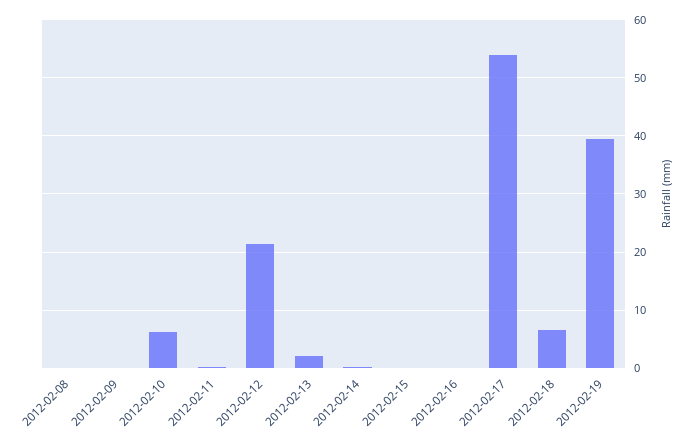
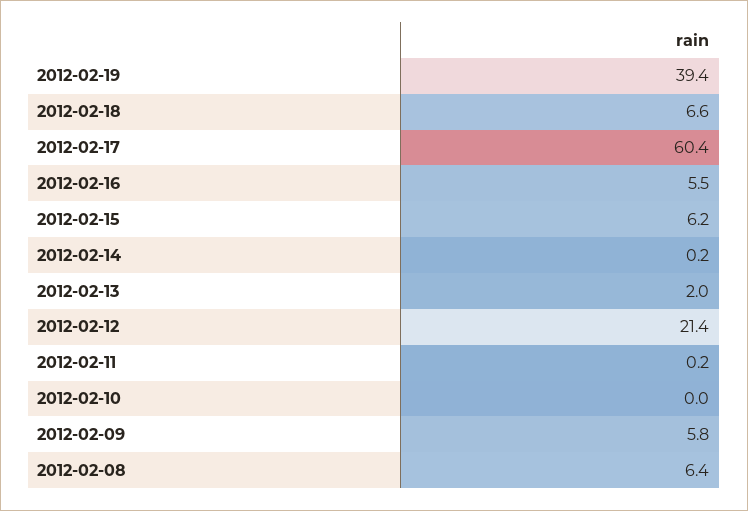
  {
-   "2012-02-08": 0,
+   "2012-02-08": 6.4,
-   "2012-02-09": 0,
+   "2012-02-09": 5.8,
-   "2012-02-10": 6,
+   "2012-02-10": 0,
    "2012-02-11": 0.2,
    "2012-02-12": 21.4,
    "2012-02-13": 2,
    "2012-02-14": 0.2,
-   "2012-02-15": 0,
+   "2012-02-15": 6.2,
-   "2012-02-16": 0,
+   "2012-02-16": 5.5,
-   "2012-02-17": 54,
+   "2012-02-17": 60.4,
    "2012-02-18": 6.6,
    "2012-02-19": 39.4
  }

